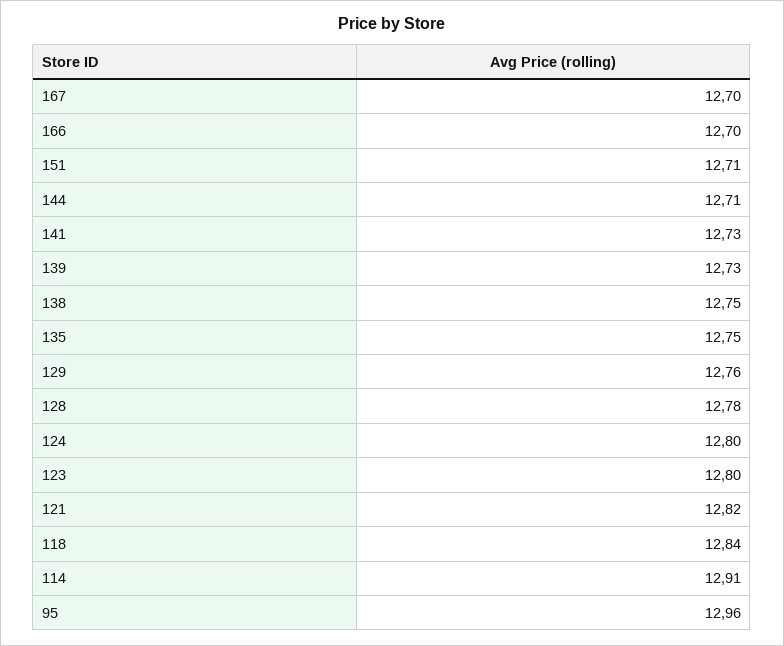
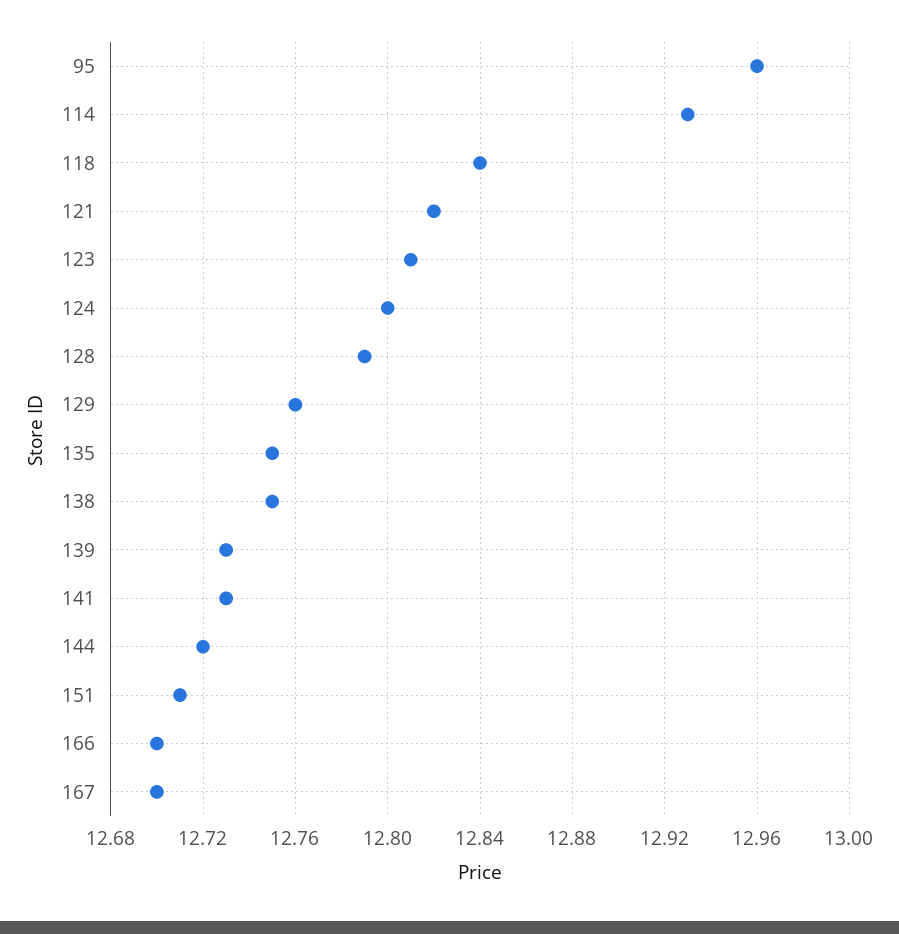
  {
    "167": 12.7,
    "166": 12.7,
    "151": 12.71,
-   "144": 12.71,
+   "144": 12.72,
    "141": 12.73,
    "139": 12.73,
    "138": 12.75,
    "135": 12.75,
    "129": 12.76,
-   "128": 12.78,
+   "128": 12.79,
    "124": 12.8,
-   "123": 12.8,
+   "123": 12.81,
    "121": 12.82,
    "118": 12.84,
-   "114": 12.91,
+   "114": 12.93,
    "95": 12.96
  }

